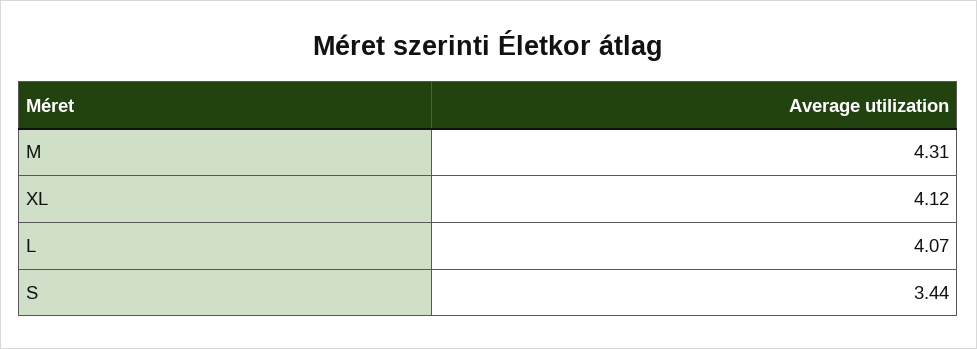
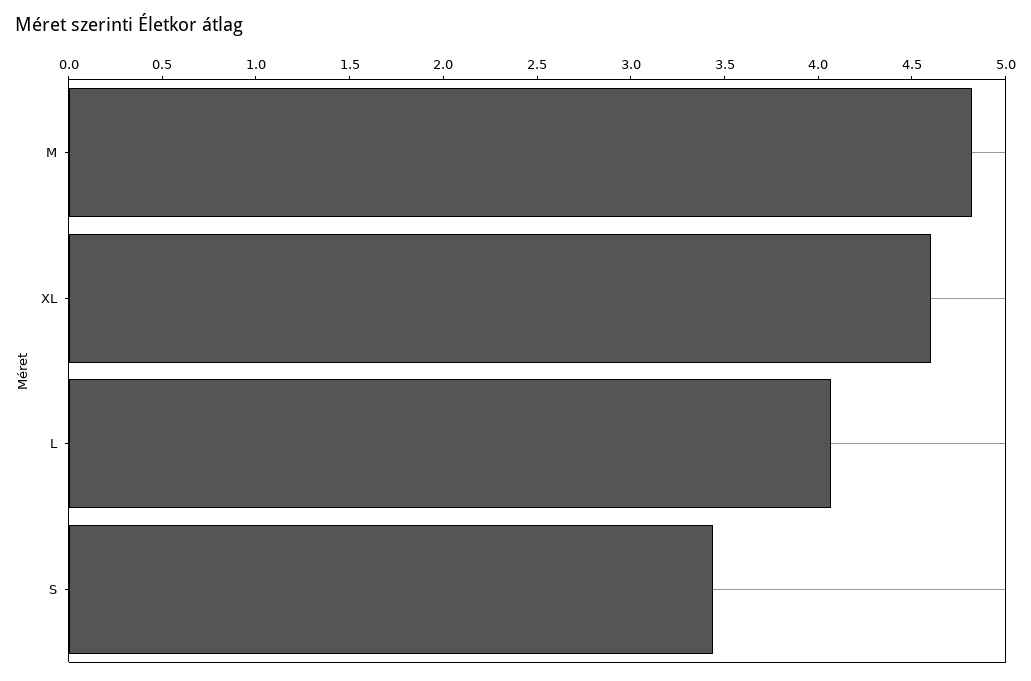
  {
-   "M": 4.31,
+   "M": 4.8,
-   "XL": 4.12,
+   "XL": 4.6,
    "L": 4.07,
    "S": 3.44
  }

